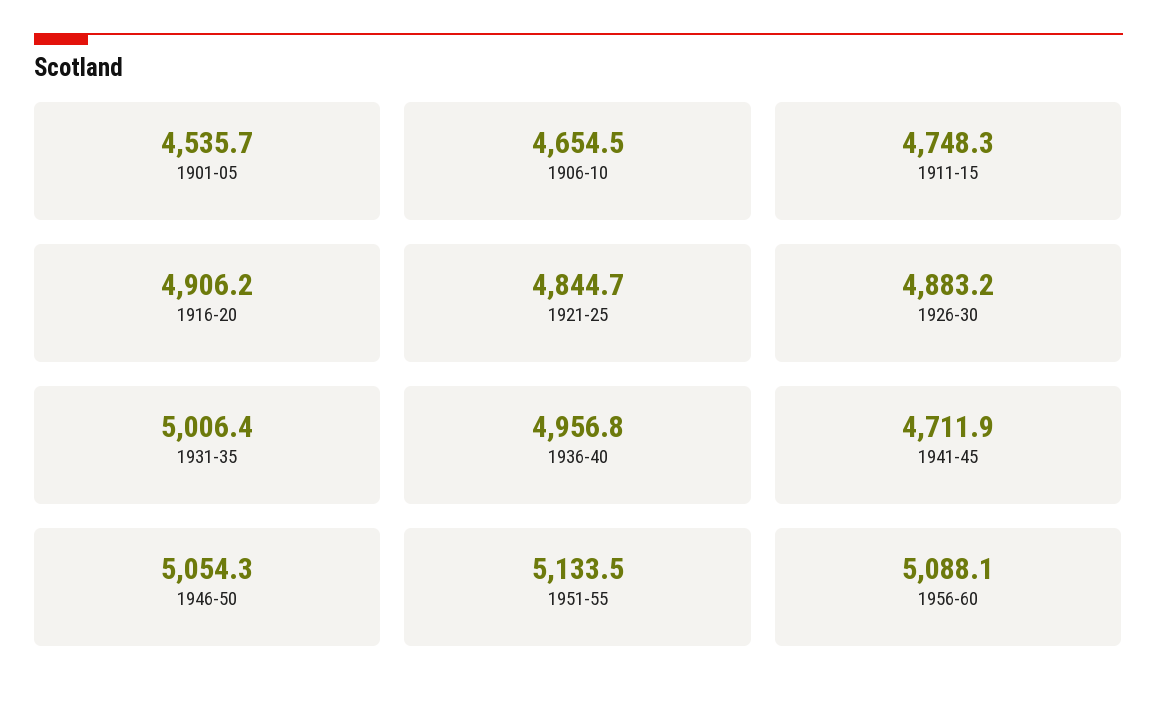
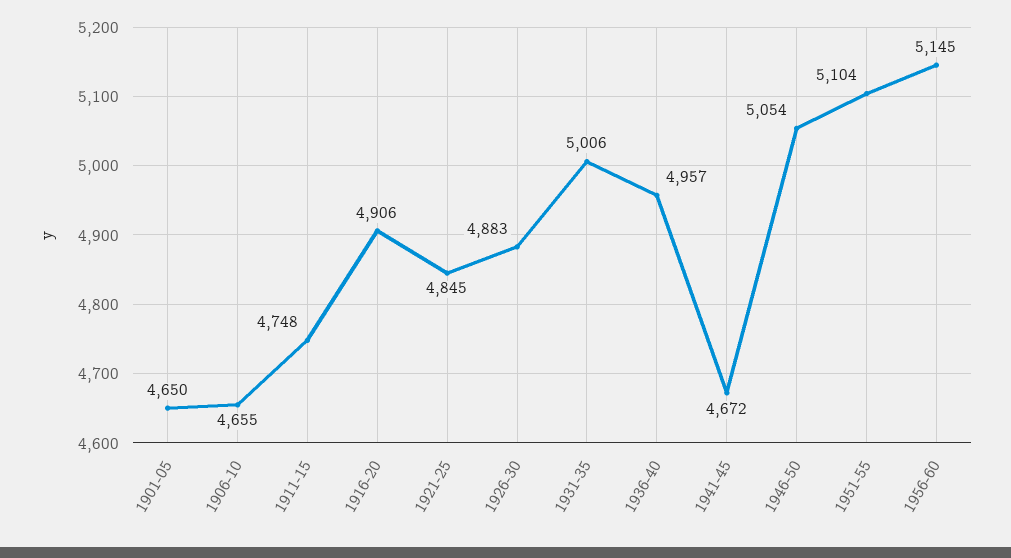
  {
-   "1901-05": 4535.7,
+   "1901-05": 4650,
    "1906-10": 4654.5,
    "1911-15": 4748.3,
    "1916-20": 4906.2,
    "1921-25": 4844.7,
    "1926-30": 4883.2,
    "1931-35": 5006.4,
    "1936-40": 4956.8,
-   "1941-45": 4711.9,
+   "1941-45": 4672,
    "1946-50": 5054.3,
-   "1951-55": 5133.5,
+   "1951-55": 5104,
-   "1956-60": 5088.1
+   "1956-60": 5145
  }

